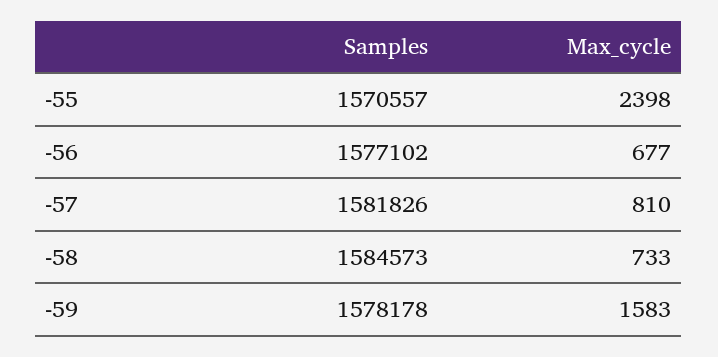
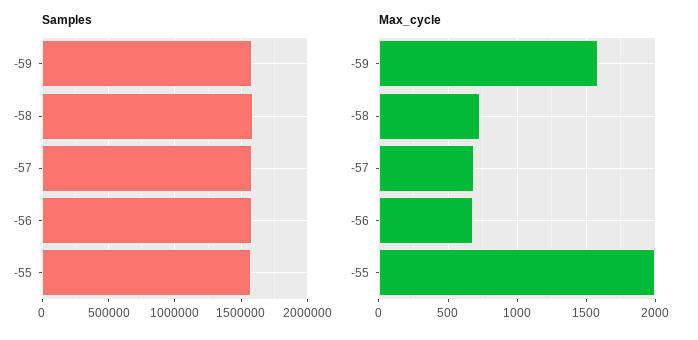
  {
    "Samples": {
      "-55": 1570557,
      "-56": 1577102,
      "-57": 1581826,
      "-58": 1584573,
      "-59": 1578178
    },
    "Max_cycle": {
-     "-55": 2398,
+     "-55": 2000,
      "-56": 677,
-     "-57": 810,
+     "-57": 700,
      "-58": 733,
      "-59": 1583
    }
  }

